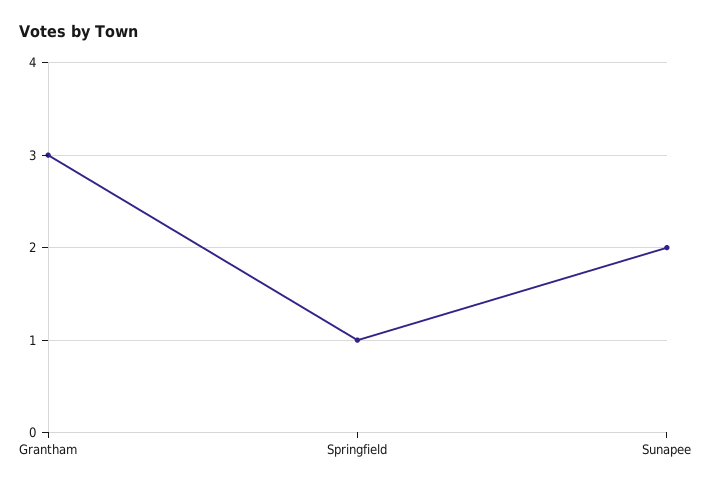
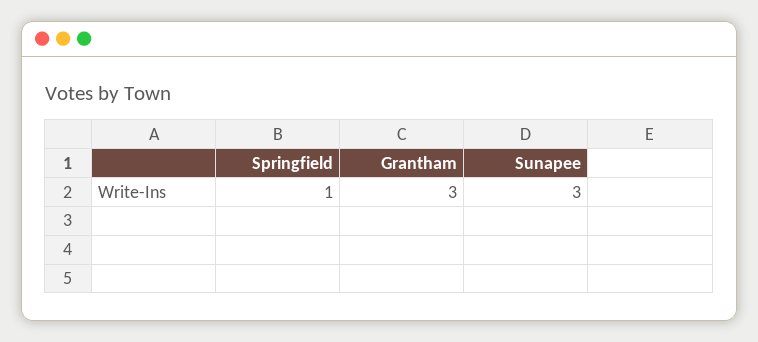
  {
    "Grantham": 3,
    "Springfield": 1,
-   "Sunapee": 2
+   "Sunapee": 3
  }

